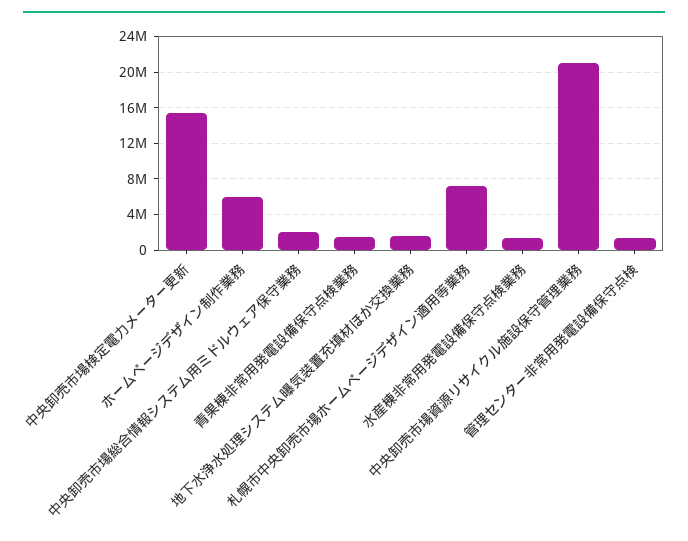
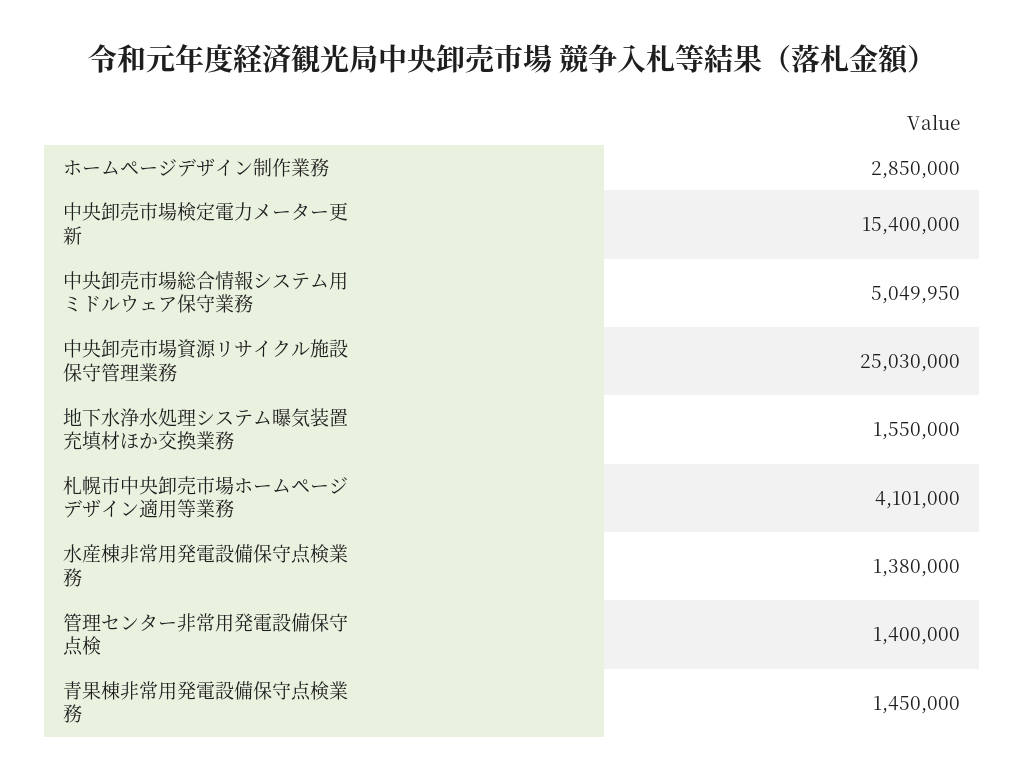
  {
    "中央卸売市場検定電力メーター更新": 15400000,
-   "ホームページデザイン制作業務": 6000000,
+   "ホームページデザイン制作業務": 2850000,
-   "中央卸売市場総合情報システム用ミドルウェア保守業務": 2000000,
+   "中央卸売市場総合情報システム用ミドルウェア保守業務": 5049950,
    "青果棟非常用発電設備保守点検業務": 1450000,
    "地下水浄水処理システム曝気装置充填材ほか交換業務": 1550000,
-   "札幌市中央卸売市場ホームページデザイン適用等業務": 7000000,
+   "札幌市中央卸売市場ホームページデザイン適用等業務": 4101000,
    "水産棟非常用発電設備保守点検業務": 1380000,
-   "中央卸売市場資源リサイクル施設保守管理業務": 21000000,
+   "中央卸売市場資源リサイクル施設保守管理業務": 25030000,
    "管理センター非常用発電設備保守点検": 1400000
  }

